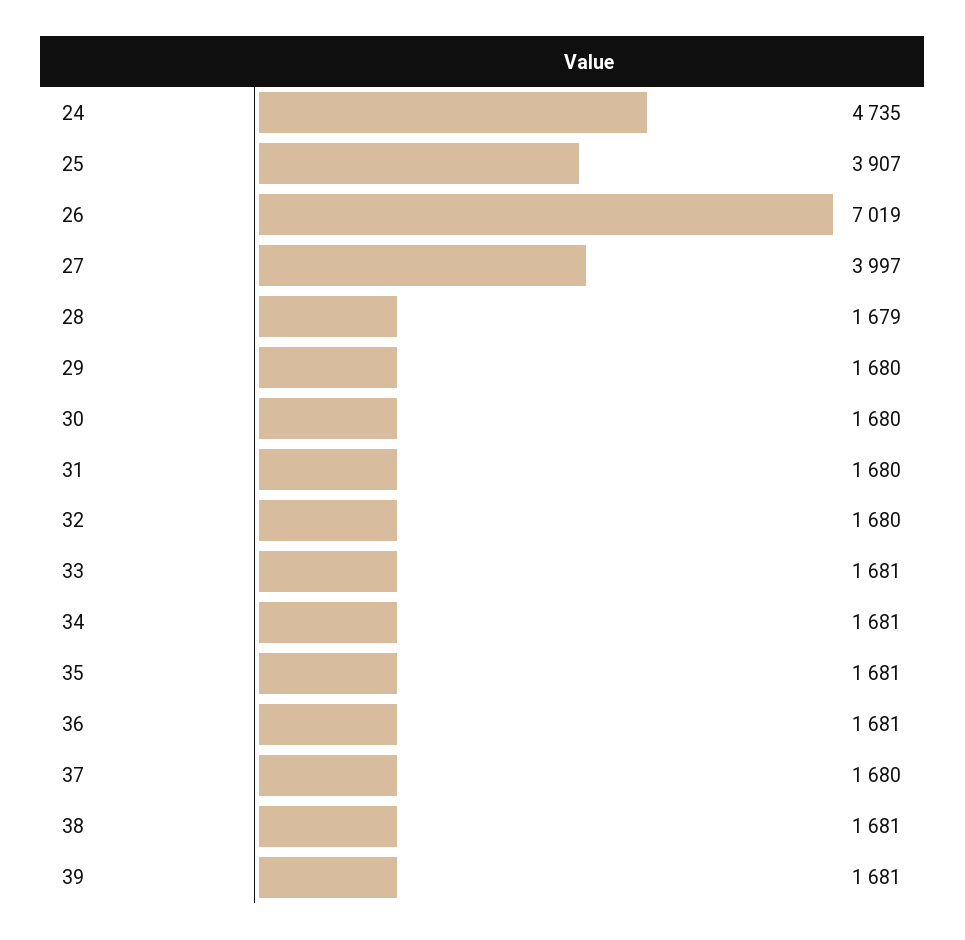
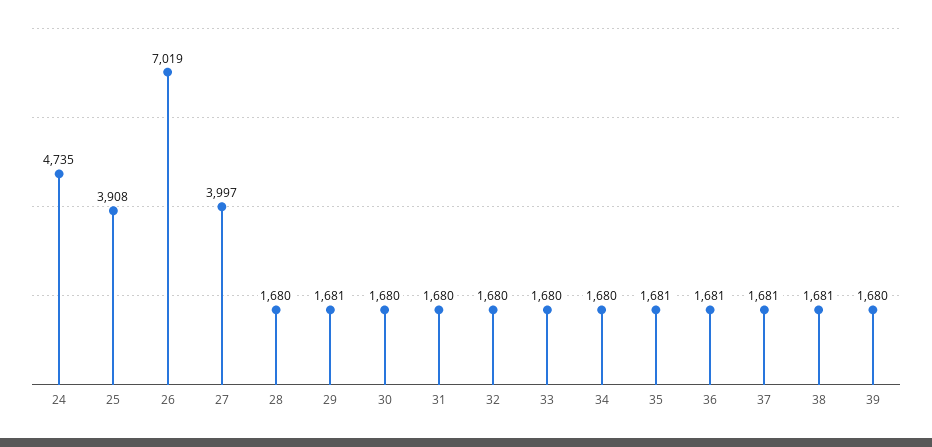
  {
    "24": 4735,
-   "25": 3907,
+   "25": 3908,
    "26": 7019,
    "27": 3997,
-   "28": 1679,
+   "28": 1680,
-   "29": 1680,
+   "29": 1681,
    "30": 1680,
    "31": 1680,
    "32": 1680,
-   "33": 1681,
+   "33": 1680,
-   "34": 1681,
+   "34": 1680,
    "35": 1681,
    "36": 1681,
-   "37": 1680,
+   "37": 1681,
    "38": 1681,
-   "39": 1681
+   "39": 1680
  }

